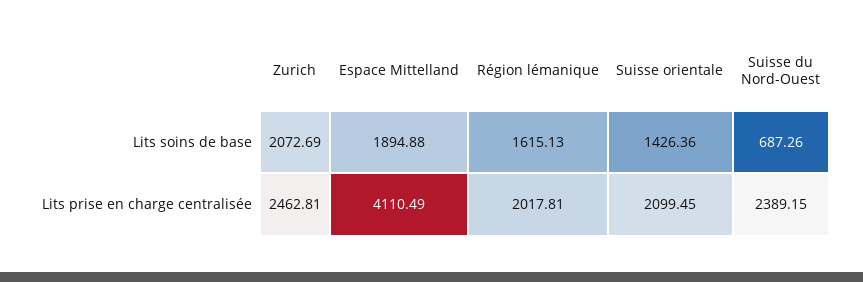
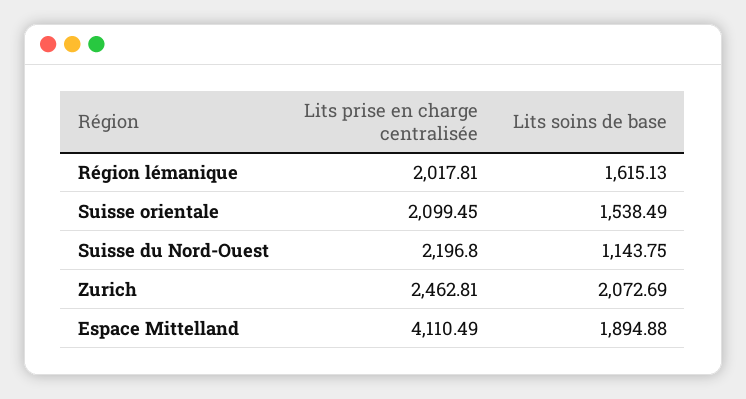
  {
    "Zurich": {
      "Lits soins de base": 2072.69,
      "Lits prise en charge centralisée": 2462.81
    },
    "Espace Mittelland": {
      "Lits soins de base": 1894.88,
      "Lits prise en charge centralisée": 4110.49
    },
    "Région lémanique": {
      "Lits soins de base": 1615.13,
      "Lits prise en charge centralisée": 2017.81
    },
    "Suisse orientale": {
-     "Lits soins de base": 1426.36,
+     "Lits soins de base": 1538.49,
      "Lits prise en charge centralisée": 2099.45
    },
    "Suisse du Nord-Ouest": {
-     "Lits soins de base": 687.26,
+     "Lits soins de base": 1143.75,
-     "Lits prise en charge centralisée": 2389.15
+     "Lits prise en charge centralisée": 2196.8
    }
  }

